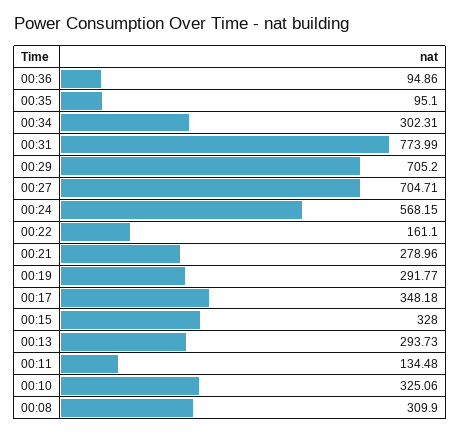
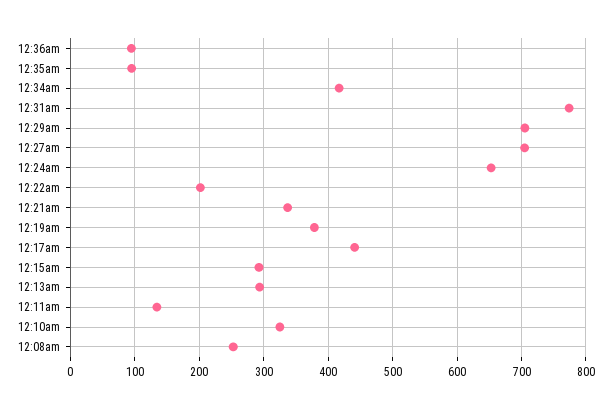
  {
    "00:36": 94.86,
    "00:35": 95.1,
-   "00:34": 302.31,
+   "00:34": 420,
    "00:31": 773.99,
    "00:29": 705.2,
    "00:27": 704.71,
-   "00:24": 568.15,
+   "00:24": 650,
-   "00:22": 161.1,
+   "00:22": 200,
-   "00:21": 278.96,
+   "00:21": 340,
-   "00:19": 291.77,
+   "00:19": 380,
-   "00:17": 348.18,
+   "00:17": 440,
-   "00:15": 328,
+   "00:15": 290,
    "00:13": 293.73,
    "00:11": 134.48,
    "00:10": 325.06,
-   "00:08": 309.9
+   "00:08": 250
  }

